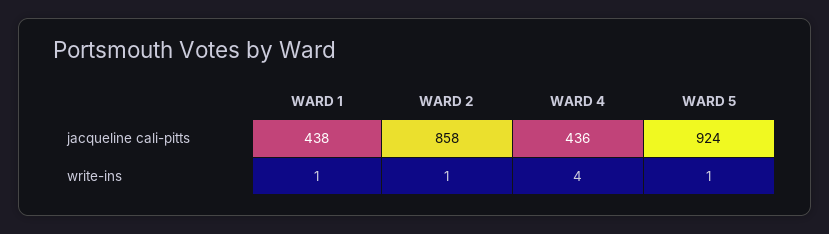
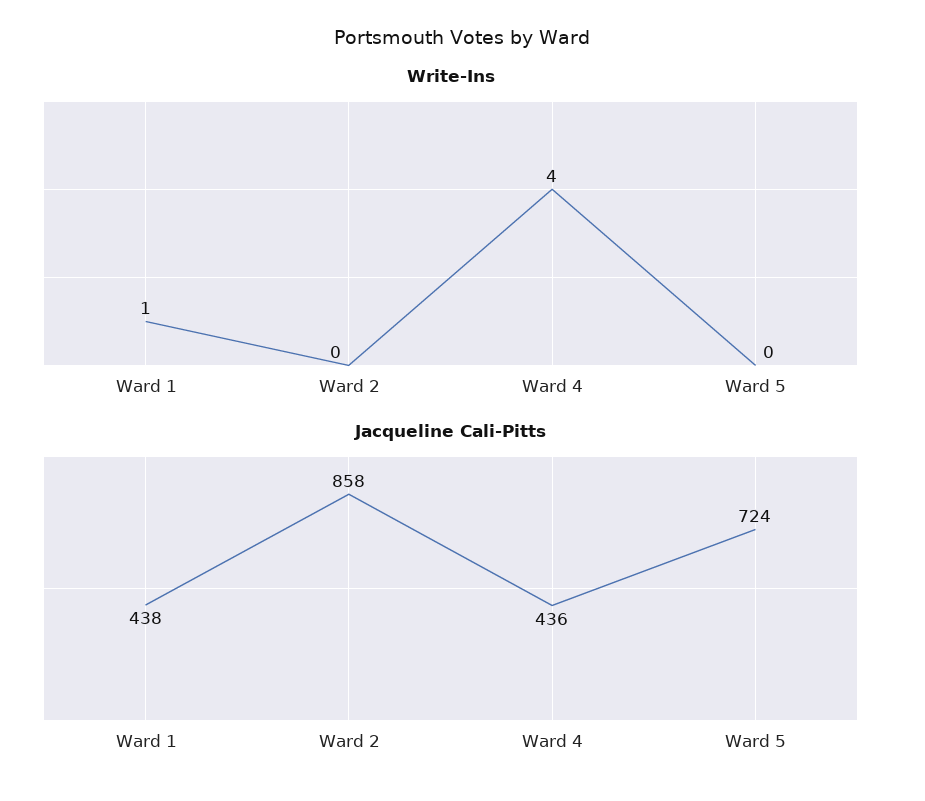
  {
    "jacqueline cali-pitts": {
      "WARD 1": 438,
      "WARD 2": 858,
      "WARD 4": 436,
-     "WARD 5": 924
+     "WARD 5": 724
    },
    "write-ins": {
      "WARD 1": 1,
-     "WARD 2": 1,
+     "WARD 2": 0,
      "WARD 4": 4,
-     "WARD 5": 1
+     "WARD 5": 0
    }
  }

